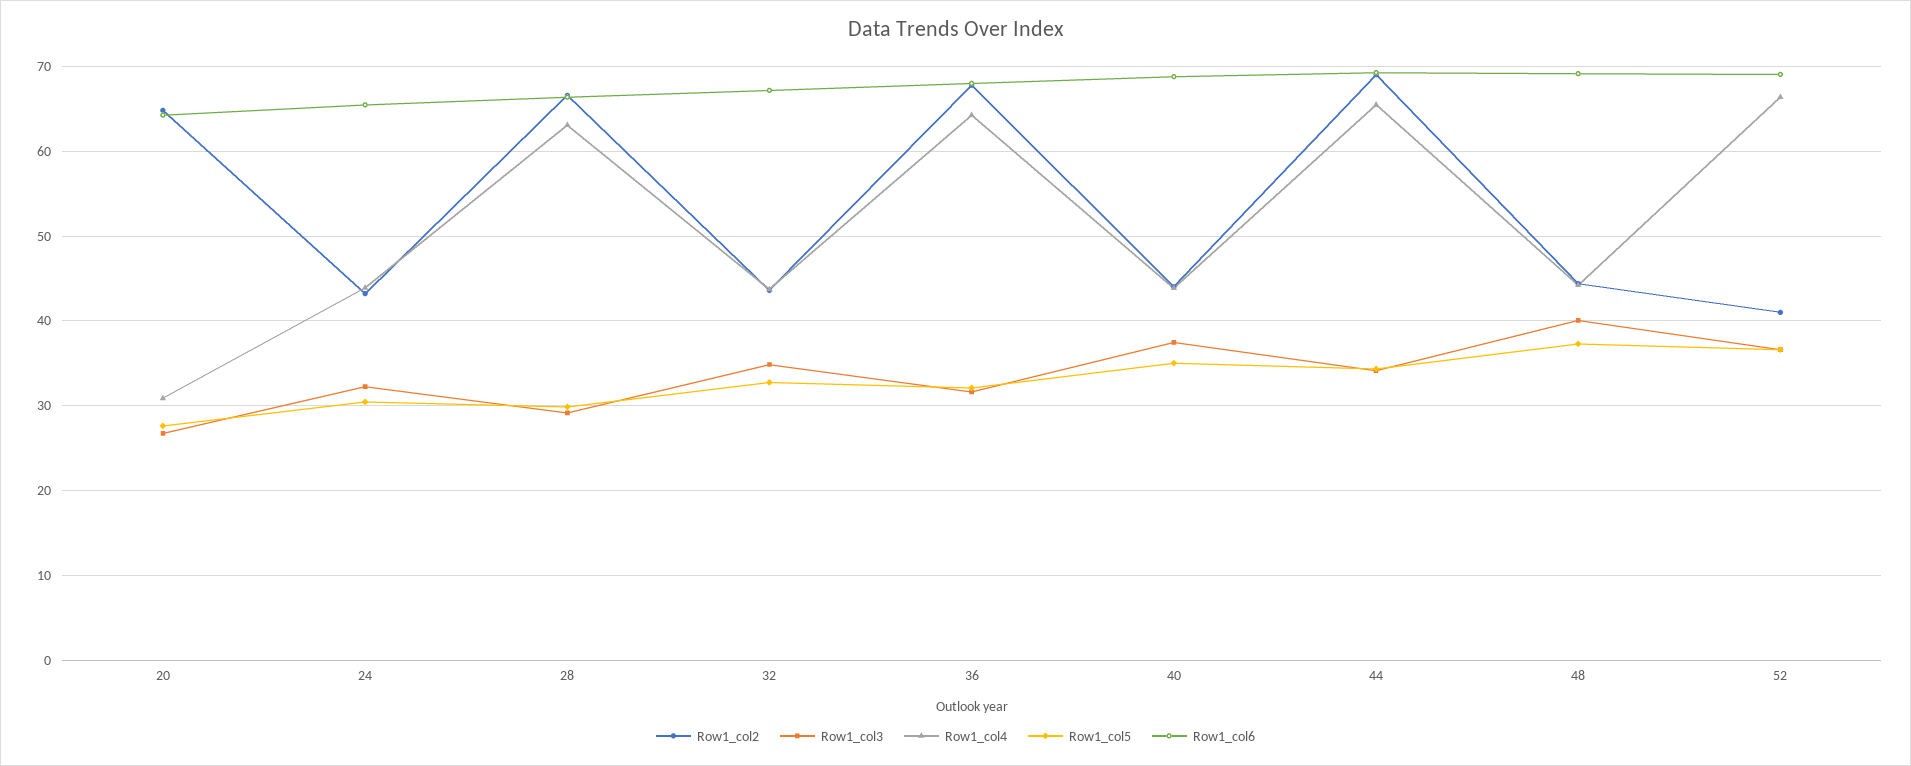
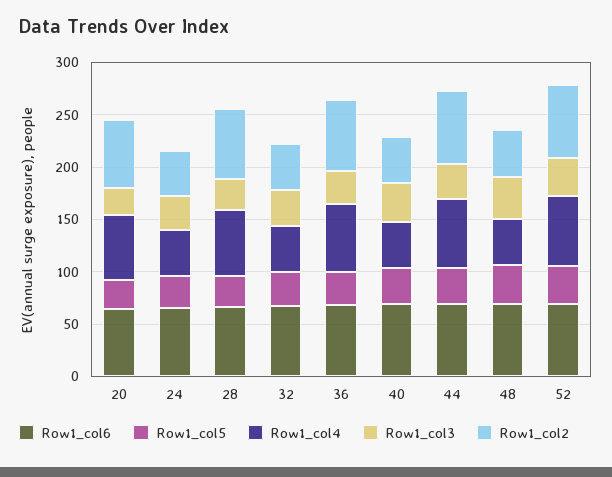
  {
    "Row1_col2": {
      "20": 65,
      "24": 43,
      "28": 67,
      "32": 44,
      "36": 68,
      "40": 44,
      "44": 69,
      "48": 44,
-     "52": 41
+     "52": 70
    },
    "Row1_col3": {
      "20": 27,
      "24": 32,
      "28": 29,
      "32": 35,
      "36": 32,
      "40": 37,
      "44": 34,
      "48": 40,
      "52": 37
    },
    "Row1_col4": {
-     "20": 31,
+     "20": 60,
      "24": 44,
      "28": 63,
      "32": 44,
      "36": 64,
      "40": 44,
      "44": 65,
      "48": 44,
      "52": 66
    },
    "Row1_col5": {
      "20": 28,
      "24": 30,
      "28": 30,
      "32": 33,
      "36": 32,
      "40": 35,
      "44": 34,
      "48": 37,
      "52": 37
    },
    "Row1_col6": {
      "20": 64,
      "24": 65,
      "28": 66,
      "32": 67,
      "36": 68,
      "40": 69,
      "44": 69,
      "48": 69,
      "52": 69
    }
  }

